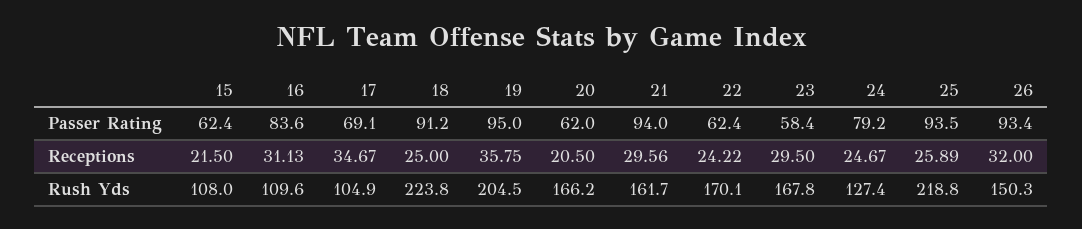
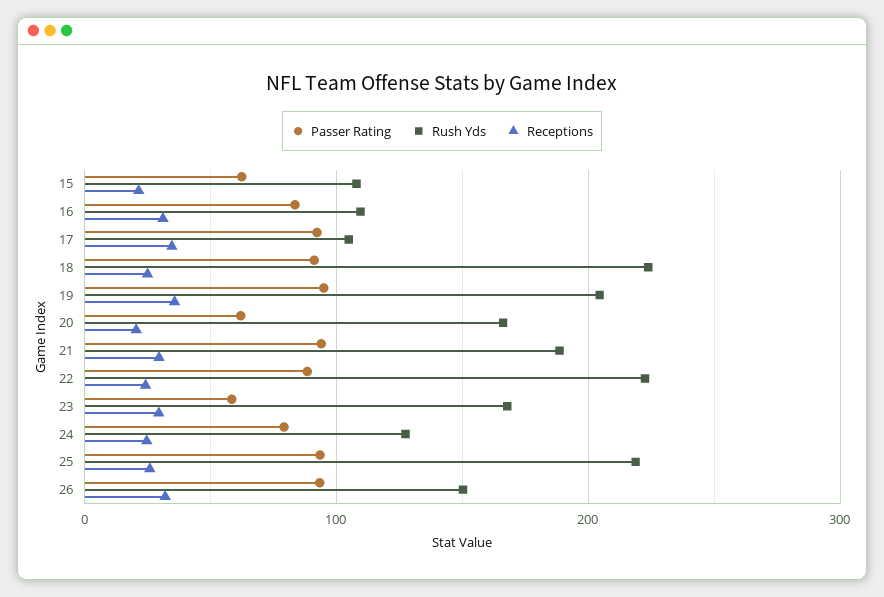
  {
    "Passer Rating": {
      "15": 62.4,
      "16": 83.6,
-     "17": 69.1,
+     "17": 90,
      "18": 91.2,
      "19": 95,
      "20": 62,
      "21": 94,
-     "22": 62.4,
+     "22": 90,
      "23": 58.4,
      "24": 79.2,
      "25": 93.5,
      "26": 93.4
    },
    "Receptions": {
      "15": 21.5,
      "16": 31.13,
      "17": 34.67,
      "18": 25,
      "19": 35.75,
      "20": 20.5,
      "21": 29.56,
      "22": 24.22,
      "23": 29.5,
      "24": 24.67,
      "25": 25.89,
      "26": 32
    },
    "Rush Yds": {
      "15": 108,
      "16": 109.6,
      "17": 104.9,
      "18": 223.8,
      "19": 204.5,
      "20": 166.2,
-     "21": 161.7,
+     "21": 190,
-     "22": 170.1,
+     "22": 220,
      "23": 167.8,
      "24": 127.4,
      "25": 218.8,
      "26": 150.3
    }
  }

